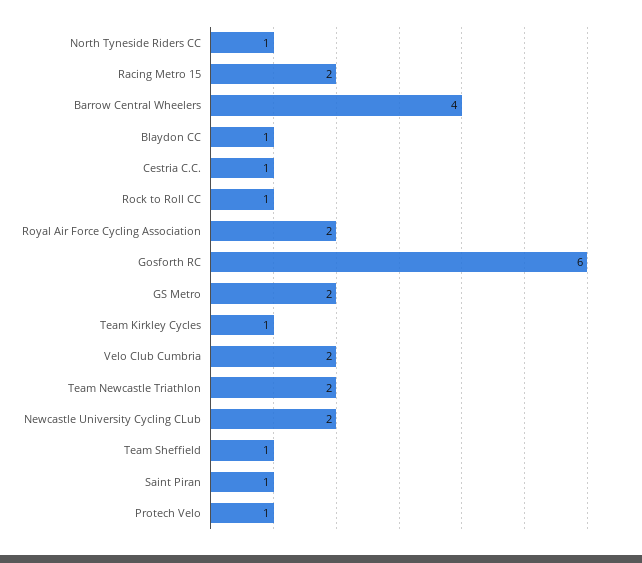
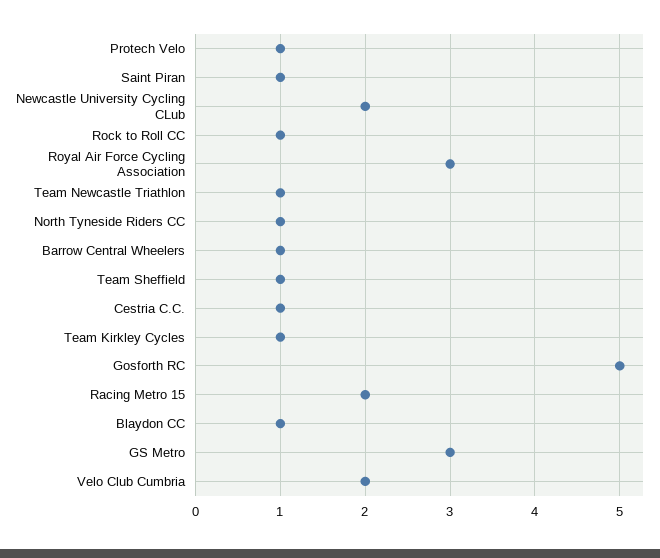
  {
    "North Tyneside Riders CC": 1,
    "Racing Metro 15": 2,
-   "Barrow Central Wheelers": 4,
+   "Barrow Central Wheelers": 1,
    "Blaydon CC": 1,
    "Cestria C.C.": 1,
    "Rock to Roll CC": 1,
-   "Royal Air Force Cycling Association": 2,
+   "Royal Air Force Cycling Association": 3,
-   "Gosforth RC": 6,
+   "Gosforth RC": 5,
-   "GS Metro": 2,
+   "GS Metro": 3,
    "Team Kirkley Cycles": 1,
    "Velo Club Cumbria": 2,
-   "Team Newcastle Triathlon": 2,
+   "Team Newcastle Triathlon": 1,
    "Newcastle University Cycling CLub": 2,
    "Team Sheffield": 1,
    "Saint Piran": 1,
    "Protech Velo": 1
  }

